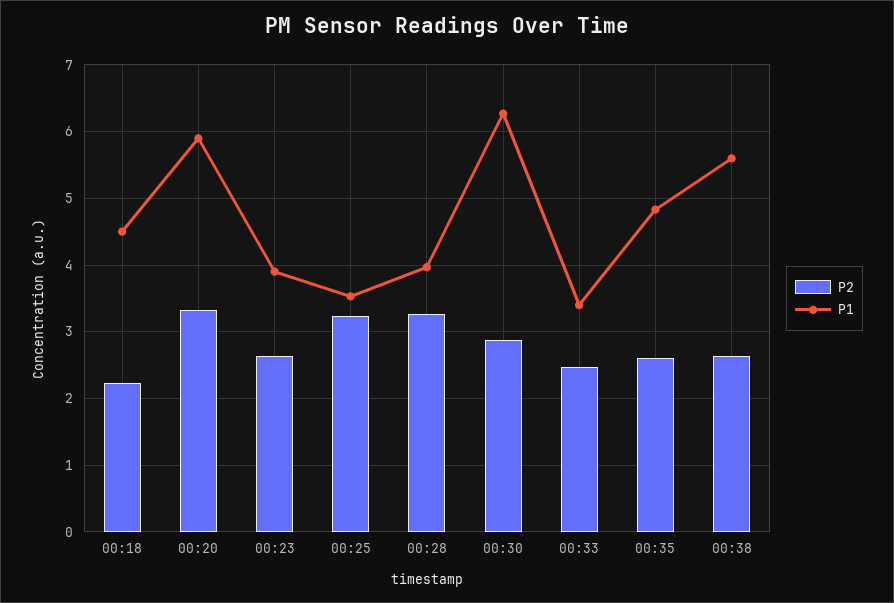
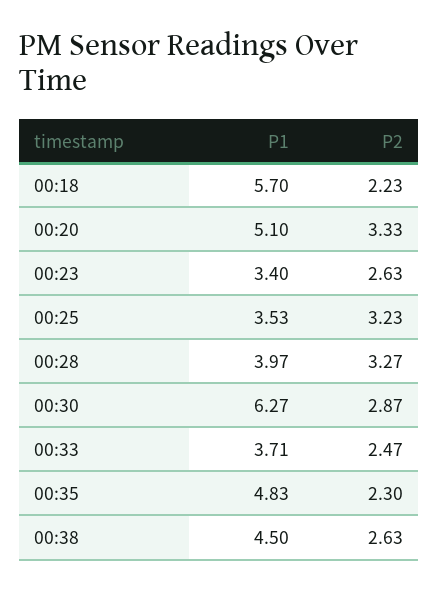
  {
    "P2": {
      "00:18": 2.23,
      "00:20": 3.33,
      "00:23": 2.63,
      "00:25": 3.23,
      "00:28": 3.27,
      "00:30": 2.87,
      "00:33": 2.47,
-     "00:35": 2.6,
+     "00:35": 2.3,
      "00:38": 2.63
    },
    "P1": {
-     "00:18": 4.5,
+     "00:18": 5.7,
-     "00:20": 5.9,
+     "00:20": 5.1,
-     "00:23": 3.9,
+     "00:23": 3.4,
      "00:25": 3.53,
      "00:28": 3.97,
      "00:30": 6.27,
-     "00:33": 3.4,
+     "00:33": 3.71,
      "00:35": 4.83,
-     "00:38": 5.6
+     "00:38": 4.5
    }
  }

